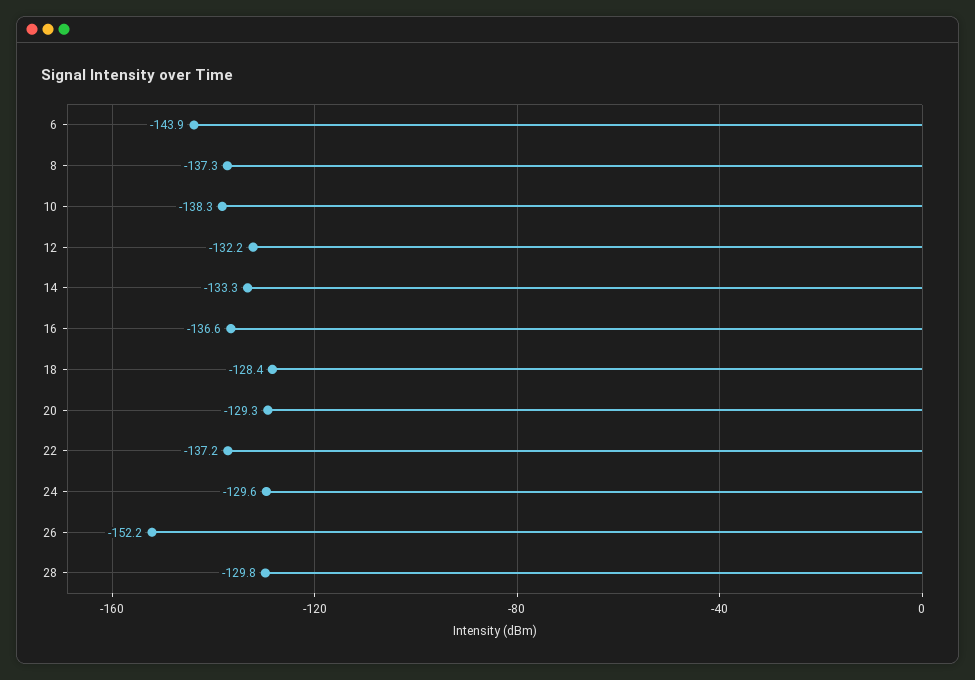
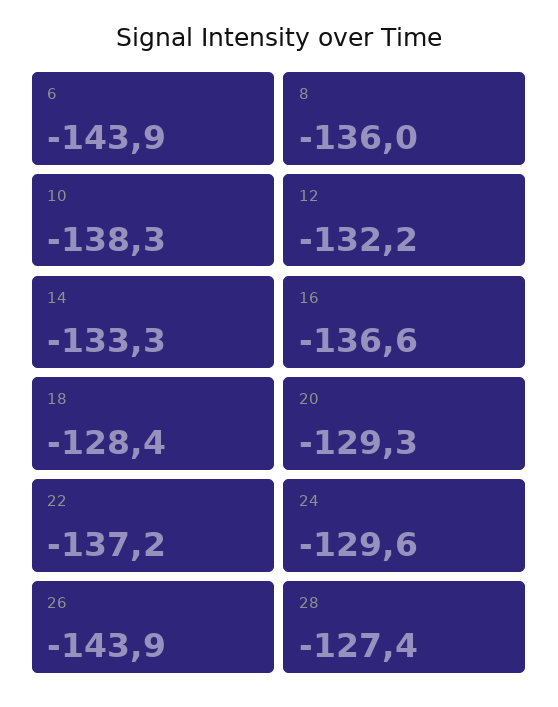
  {
    "6": -143.9,
-   "8": -137.3,
+   "8": -136,
    "10": -138.3,
    "12": -132.2,
    "14": -133.3,
    "16": -136.6,
    "18": -128.4,
    "20": -129.3,
    "22": -137.2,
    "24": -129.6,
-   "26": -152.2,
+   "26": -143.9,
-   "28": -129.8
+   "28": -127.4
  }

